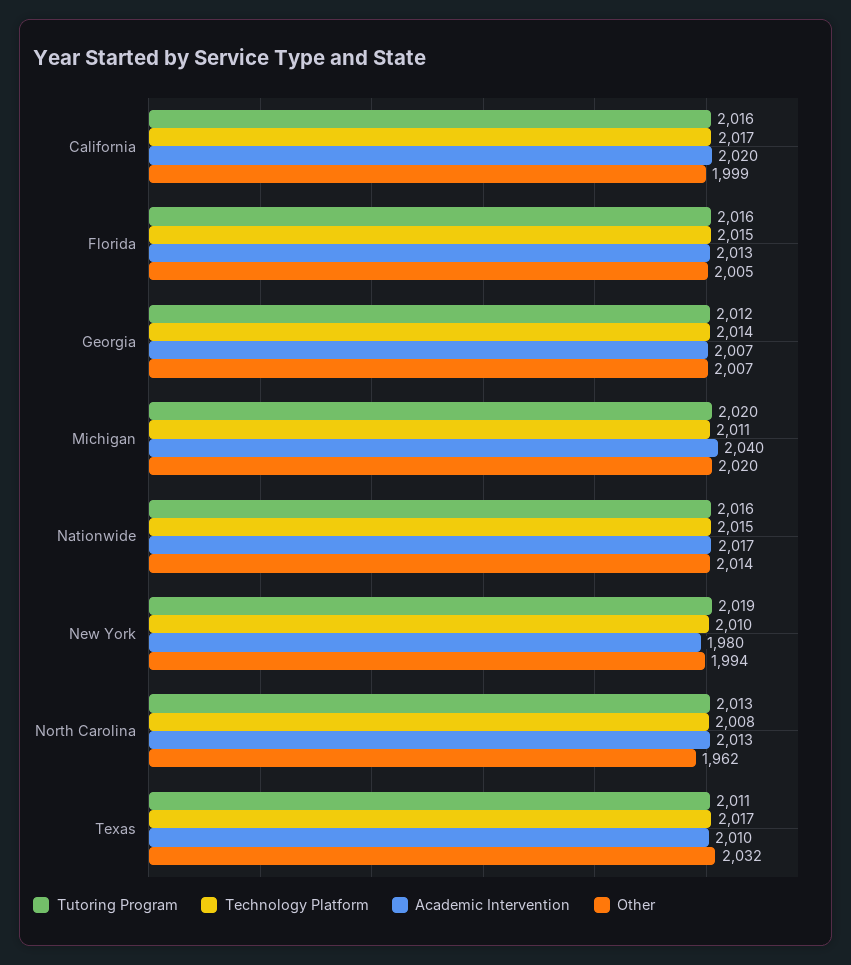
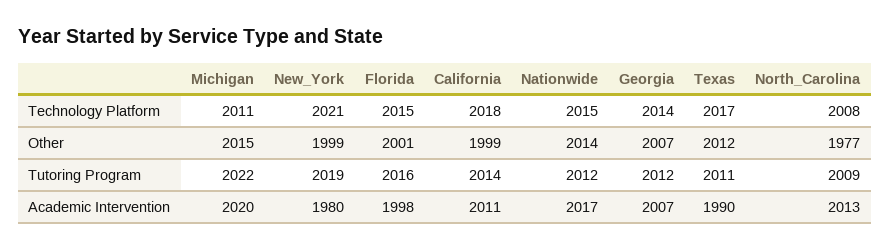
  {
    "Tutoring Program": {
-     "California": 2016,
+     "California": 2014,
      "Florida": 2016,
      "Georgia": 2012,
-     "Michigan": 2020,
+     "Michigan": 2022,
-     "Nationwide": 2016,
+     "Nationwide": 2012,
      "New York": 2019,
-     "North Carolina": 2013,
+     "North Carolina": 2009,
      "Texas": 2011
    },
    "Technology Platform": {
-     "California": 2017,
+     "California": 2018,
      "Florida": 2015,
      "Georgia": 2014,
      "Michigan": 2011,
      "Nationwide": 2015,
-     "New York": 2010,
+     "New York": 2021,
      "North Carolina": 2008,
      "Texas": 2017
    },
    "Academic Intervention": {
-     "California": 2020,
+     "California": 2011,
-     "Florida": 2013,
+     "Florida": 1998,
      "Georgia": 2007,
-     "Michigan": 2040,
+     "Michigan": 2020,
      "Nationwide": 2017,
      "New York": 1980,
      "North Carolina": 2013,
-     "Texas": 2010
+     "Texas": 1990
    },
    "Other": {
      "California": 1999,
-     "Florida": 2005,
+     "Florida": 2001,
      "Georgia": 2007,
-     "Michigan": 2020,
+     "Michigan": 2015,
      "Nationwide": 2014,
-     "New York": 1994,
+     "New York": 1999,
-     "North Carolina": 1962,
+     "North Carolina": 1977,
-     "Texas": 2032
+     "Texas": 2012
    }
  }

